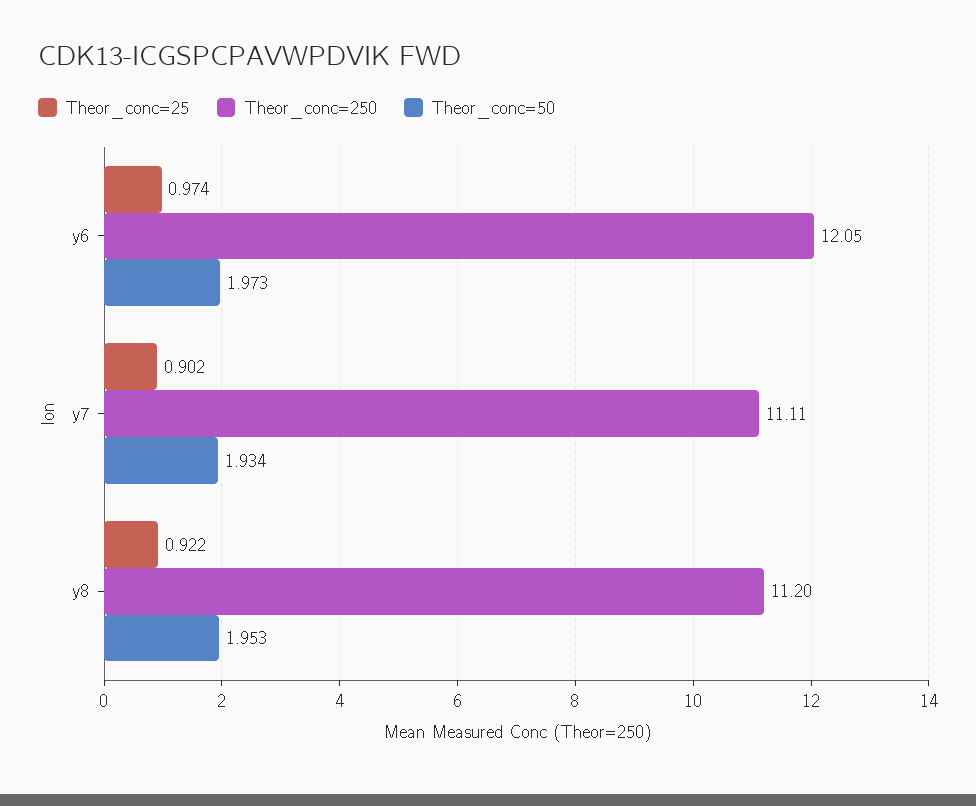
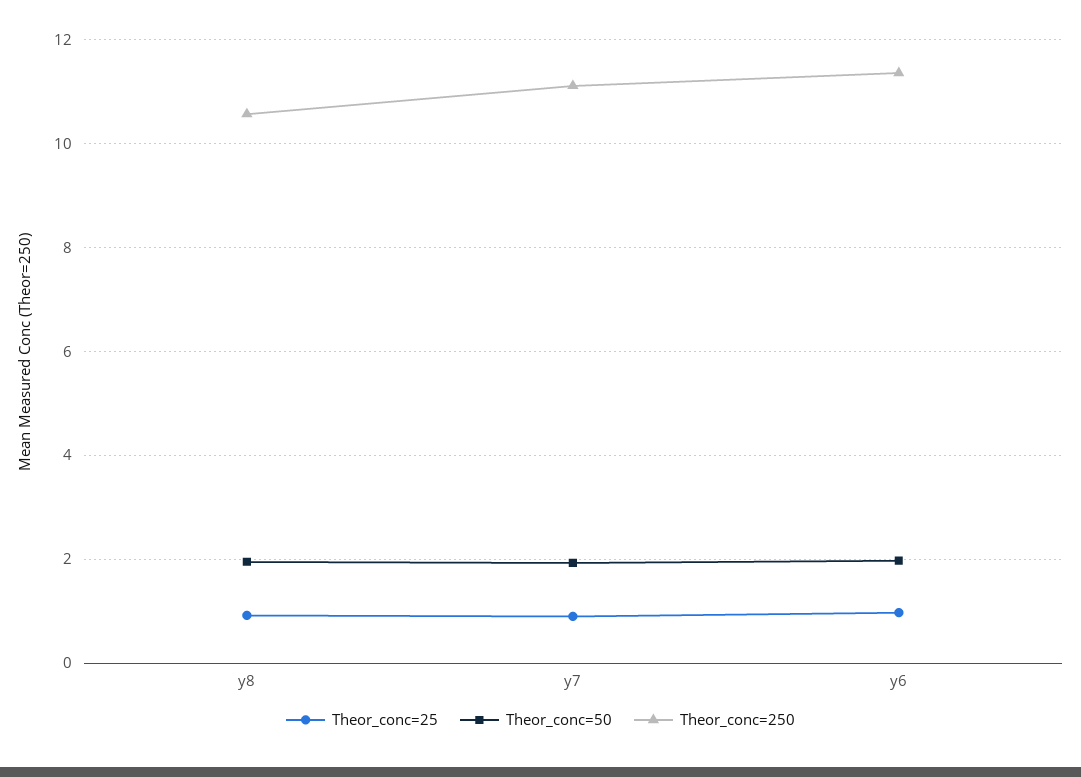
  {
    "Theor_conc=25": {
      "y6": 0.974,
      "y7": 0.902,
      "y8": 0.922
    },
    "Theor_conc=250": {
-     "y6": 12.05,
+     "y6": 11.4,
      "y7": 11.11,
-     "y8": 11.2
+     "y8": 10.6
    },
    "Theor_conc=50": {
      "y6": 1.973,
      "y7": 1.934,
      "y8": 1.953
    }
  }

